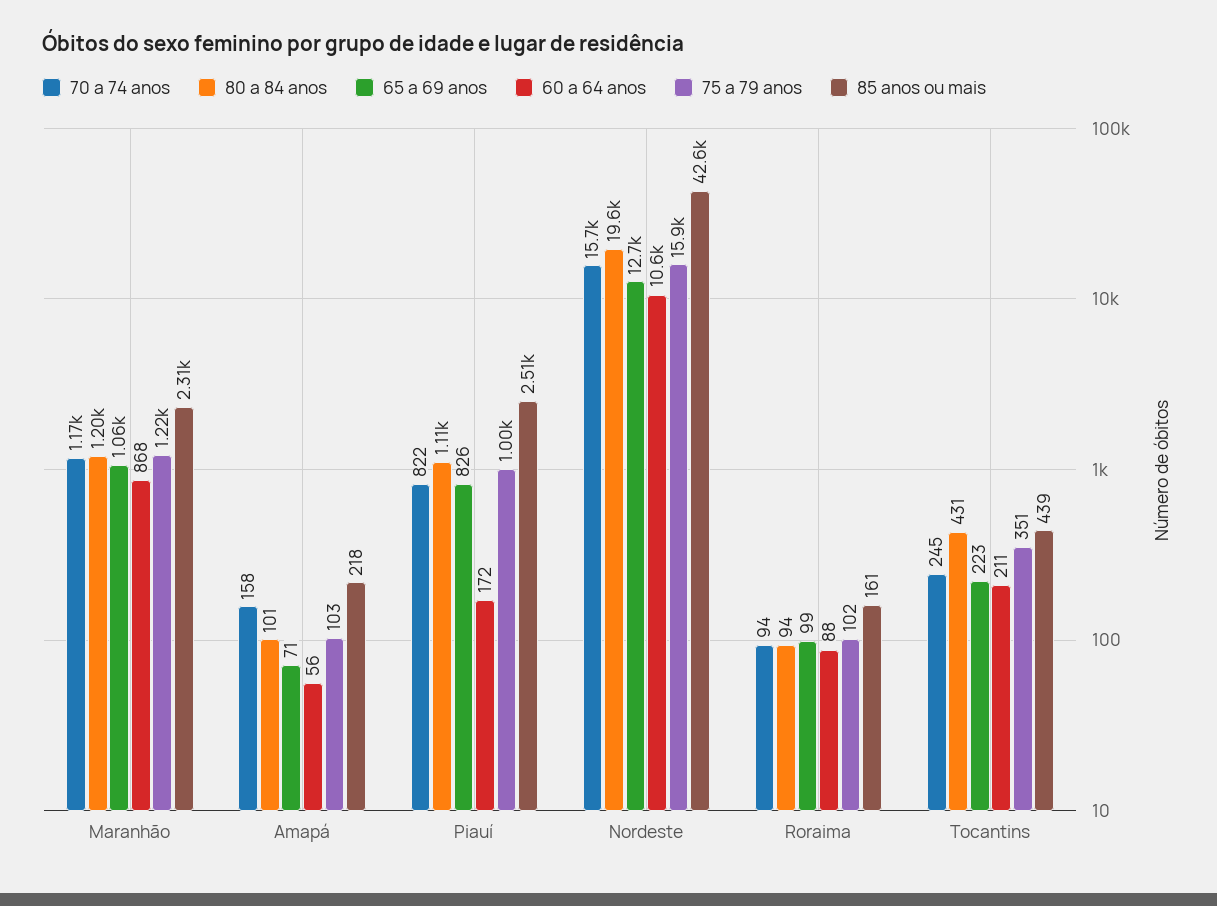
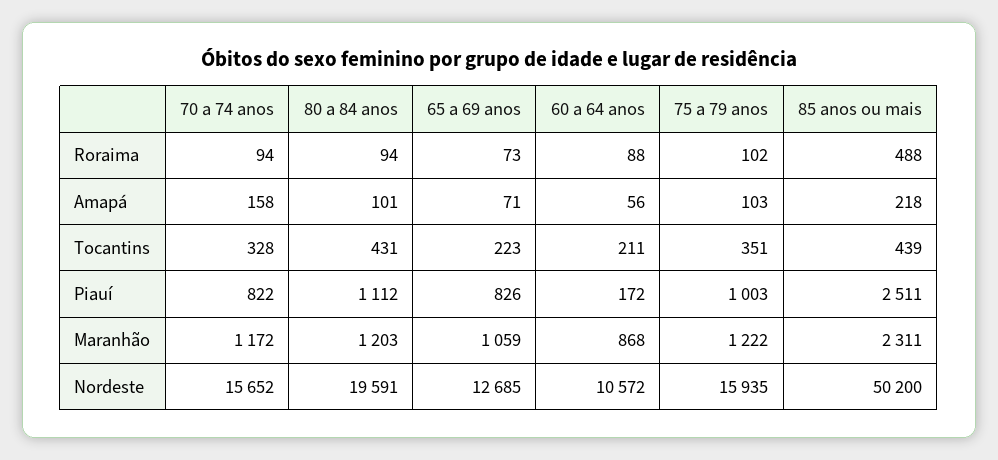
  {
    "70 a 74 anos": {
      "Maranhão": 1172,
      "Amapá": 158,
      "Piauí": 822,
      "Nordeste": 15652,
      "Roraima": 94,
-     "Tocantins": 245
+     "Tocantins": 328
    },
    "80 a 84 anos": {
      "Maranhão": 1203,
      "Amapá": 101,
      "Piauí": 1112,
      "Nordeste": 19591,
      "Roraima": 94,
      "Tocantins": 431
    },
    "65 a 69 anos": {
      "Maranhão": 1059,
      "Amapá": 71,
      "Piauí": 826,
      "Nordeste": 12685,
-     "Roraima": 99,
+     "Roraima": 73,
      "Tocantins": 223
    },
    "60 a 64 anos": {
      "Maranhão": 868,
      "Amapá": 56,
      "Piauí": 172,
      "Nordeste": 10572,
      "Roraima": 88,
      "Tocantins": 211
    },
    "75 a 79 anos": {
      "Maranhão": 1222,
      "Amapá": 103,
      "Piauí": 1003,
      "Nordeste": 15935,
      "Roraima": 102,
      "Tocantins": 351
    },
    "85 anos ou mais": {
      "Maranhão": 2311,
      "Amapá": 218,
      "Piauí": 2511,
-     "Nordeste": 42600,
+     "Nordeste": 50200,
-     "Roraima": 161,
+     "Roraima": 488,
      "Tocantins": 439
    }
  }

